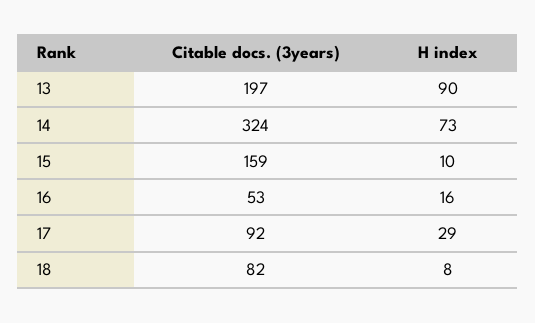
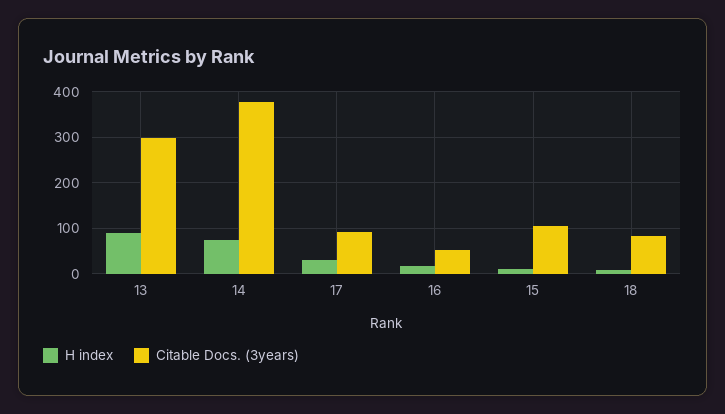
  {
    "Citable docs. (3years)": {
-     "13": 197,
+     "13": 300,
-     "14": 324,
+     "14": 380,
-     "15": 159,
+     "15": 100,
      "16": 53,
      "17": 92,
      "18": 82
    },
    "H index": {
      "13": 90,
      "14": 73,
      "15": 10,
      "16": 16,
      "17": 29,
      "18": 8
    }
  }

